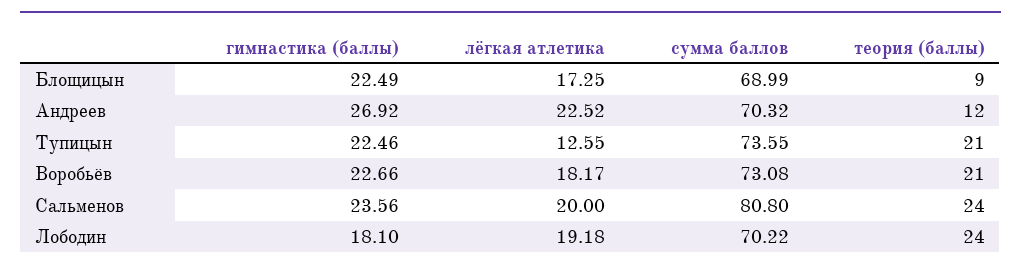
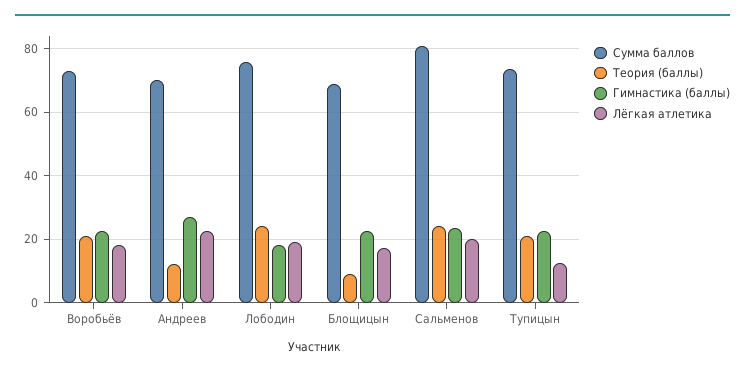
  {
    "гимнастика (баллы)": {
      "Блощицын": 22.49,
      "Андреев": 26.92,
      "Тупицын": 22.46,
      "Воробьёв": 22.66,
      "Сальменов": 23.56,
      "Лободин": 18.1
    },
    "лёгкая атлетика": {
      "Блощицын": 17.25,
      "Андреев": 22.52,
      "Тупицын": 12.55,
      "Воробьёв": 18.17,
      "Сальменов": 20,
      "Лободин": 19.18
    },
    "сумма баллов": {
      "Блощицын": 68.99,
      "Андреев": 70.32,
      "Тупицын": 73.55,
      "Воробьёв": 73.08,
      "Сальменов": 80.8,
-     "Лободин": 70.22
+     "Лободин": 76
    },
    "теория (баллы)": {
      "Блощицын": 9,
      "Андреев": 12,
      "Тупицын": 21,
      "Воробьёв": 21,
      "Сальменов": 24,
      "Лободин": 24
    }
  }

